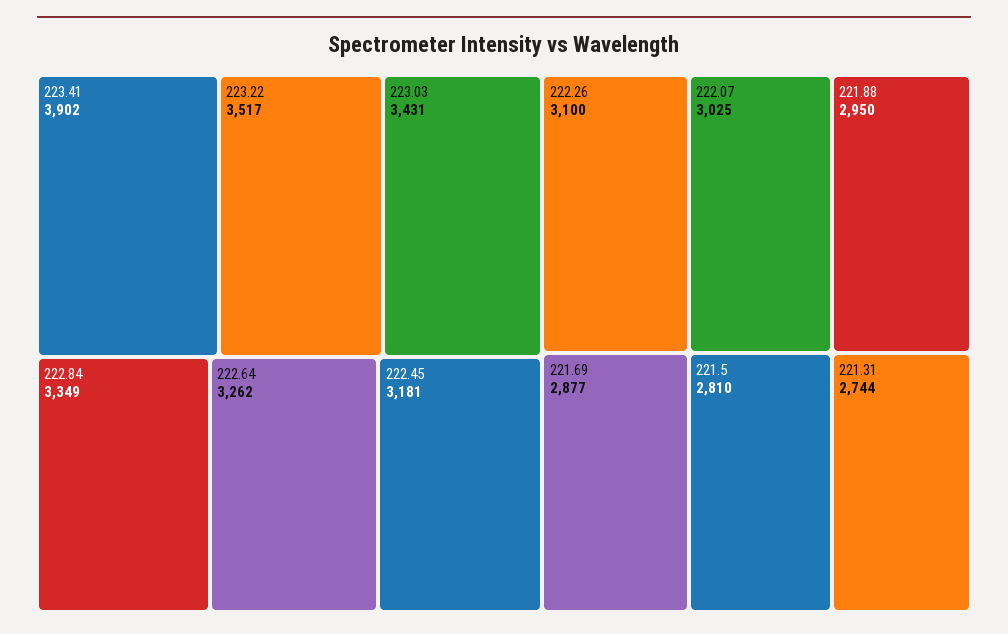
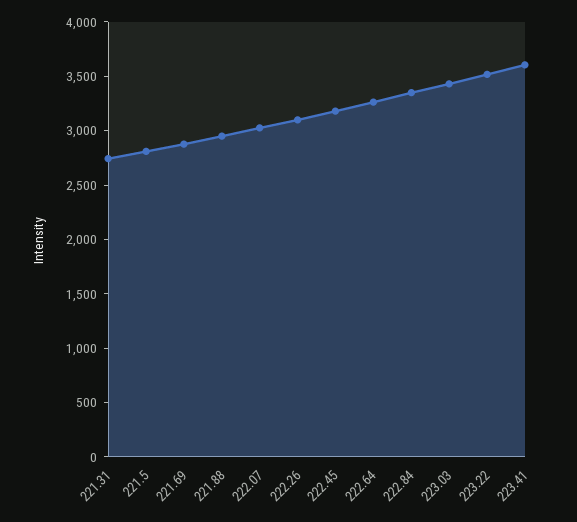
  {
-   "223.41": 3902,
+   "223.41": 3600,
    "223.22": 3517,
    "223.03": 3431,
    "222.84": 3349,
    "222.64": 3262,
    "222.45": 3181,
    "222.26": 3100,
    "222.07": 3025,
    "221.88": 2950,
    "221.69": 2877,
    "221.5": 2810,
    "221.31": 2744
  }

